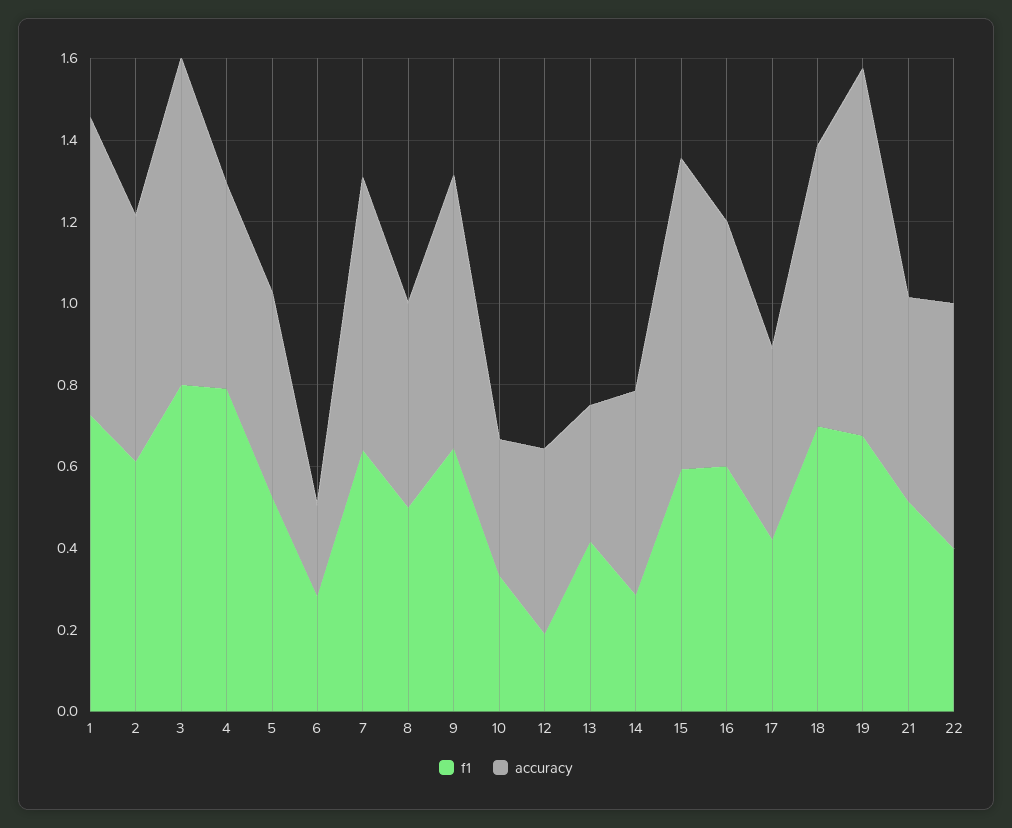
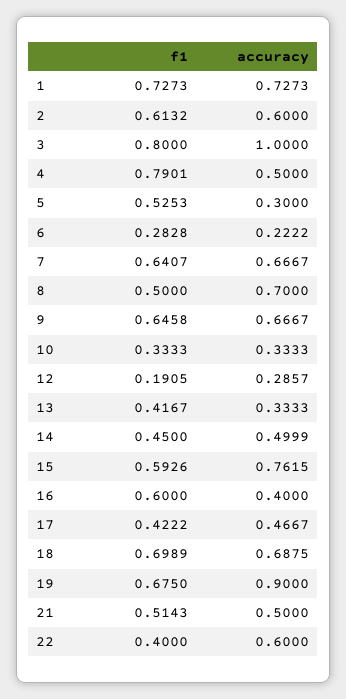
  {
    "f1": {
      "1": 0.7273,
      "2": 0.6132,
      "3": 0.8,
      "4": 0.7901,
      "5": 0.5253,
      "6": 0.2828,
      "7": 0.6407,
      "8": 0.5,
      "9": 0.6458,
      "10": 0.3333,
      "12": 0.1905,
      "13": 0.4167,
-     "14": 0.3,
+     "14": 0.45,
      "15": 0.5926,
      "16": 0.6,
      "17": 0.4222,
      "18": 0.6989,
      "19": 0.675,
      "21": 0.5143,
      "22": 0.4
    },
    "accuracy": {
      "1": 0.7273,
      "2": 0.6,
-     "3": 0.8,
+     "3": 1,
      "4": 0.5,
-     "5": 0.5,
+     "5": 0.3,
      "6": 0.2222,
      "7": 0.6667,
-     "8": 0.5,
+     "8": 0.7,
      "9": 0.6667,
      "10": 0.3333,
-     "12": 0.45,
+     "12": 0.2857,
      "13": 0.3333,
      "14": 0.4999,
      "15": 0.7615,
-     "16": 0.6,
+     "16": 0.4,
      "17": 0.4667,
      "18": 0.6875,
      "19": 0.9,
      "21": 0.5,
      "22": 0.6
    }
  }

